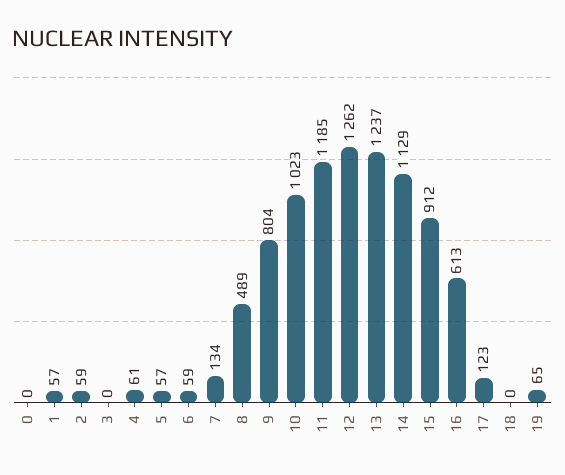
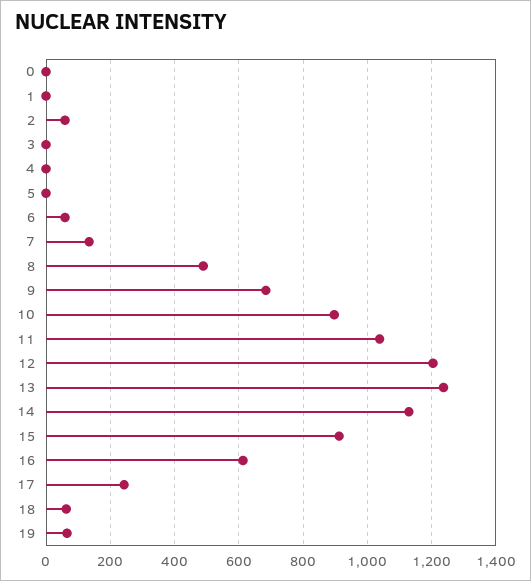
  {
    "0": 0,
-   "1": 57,
+   "1": 0,
    "2": 59,
    "3": 0,
-   "4": 61,
+   "4": 0,
-   "5": 57,
+   "5": 0,
    "6": 59,
    "7": 134,
    "8": 489,
-   "9": 804,
+   "9": 680,
-   "10": 1023,
+   "10": 900,
-   "11": 1185,
+   "11": 1040,
-   "12": 1262,
+   "12": 1200,
    "13": 1237,
    "14": 1129,
    "15": 912,
    "16": 613,
-   "17": 123,
+   "17": 240,
-   "18": 0,
+   "18": 60,
    "19": 65
  }

